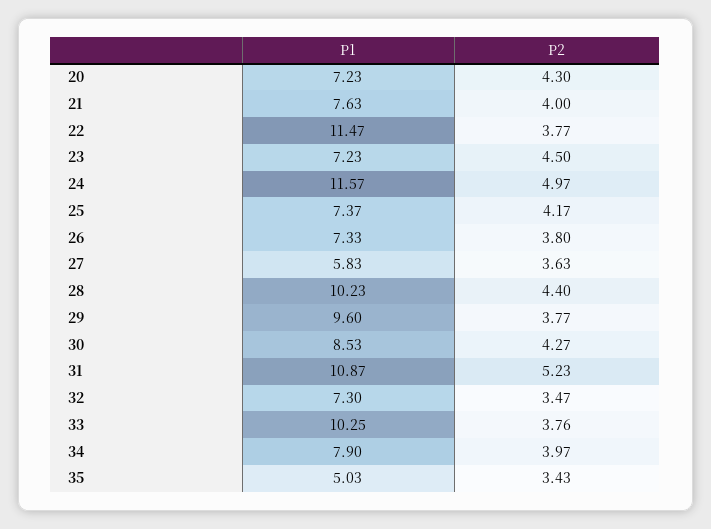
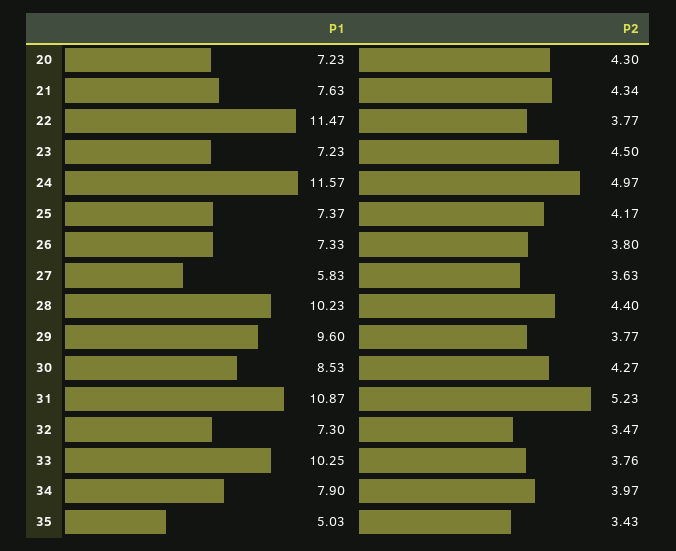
  {
    "P1": {
      "20": 7.23,
      "21": 7.63,
      "22": 11.47,
      "23": 7.23,
      "24": 11.57,
      "25": 7.37,
      "26": 7.33,
      "27": 5.83,
      "28": 10.23,
      "29": 9.6,
      "30": 8.53,
      "31": 10.87,
      "32": 7.3,
      "33": 10.25,
      "34": 7.9,
      "35": 5.03
    },
    "P2": {
      "20": 4.3,
-     "21": 4,
+     "21": 4.34,
      "22": 3.77,
      "23": 4.5,
      "24": 4.97,
      "25": 4.17,
      "26": 3.8,
      "27": 3.63,
      "28": 4.4,
      "29": 3.77,
      "30": 4.27,
      "31": 5.23,
      "32": 3.47,
      "33": 3.76,
      "34": 3.97,
      "35": 3.43
    }
  }

